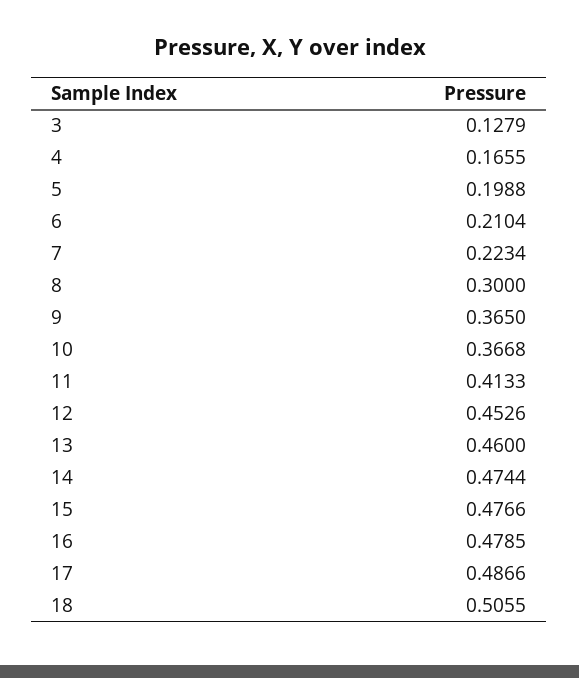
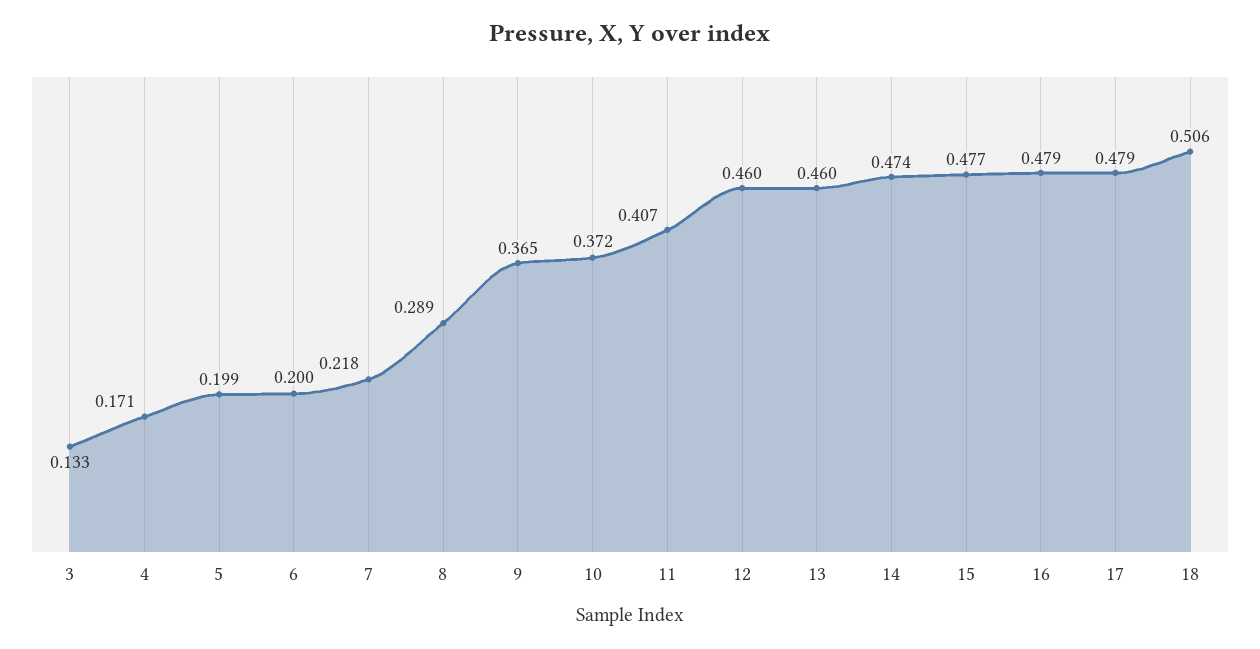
  {
-   "3": 0.1279,
+   "3": 0.133,
-   "4": 0.1655,
+   "4": 0.171,
    "5": 0.1988,
-   "6": 0.2104,
+   "6": 0.2,
-   "7": 0.2234,
+   "7": 0.218,
-   "8": 0.3,
+   "8": 0.289,
    "9": 0.365,
-   "10": 0.3668,
+   "10": 0.372,
-   "11": 0.4133,
+   "11": 0.407,
-   "12": 0.4526,
+   "12": 0.46,
    "13": 0.46,
    "14": 0.4744,
    "15": 0.4766,
    "16": 0.4785,
-   "17": 0.4866,
+   "17": 0.479,
    "18": 0.5055
  }

